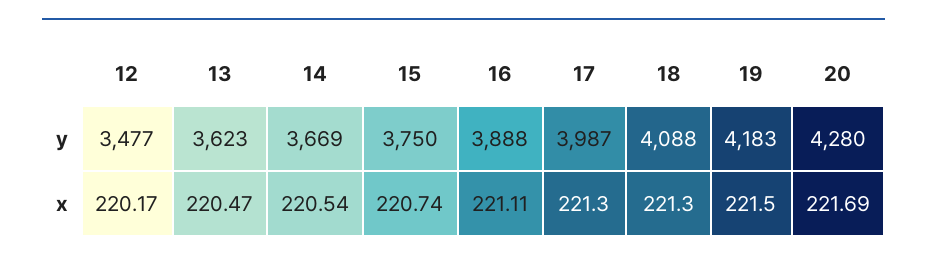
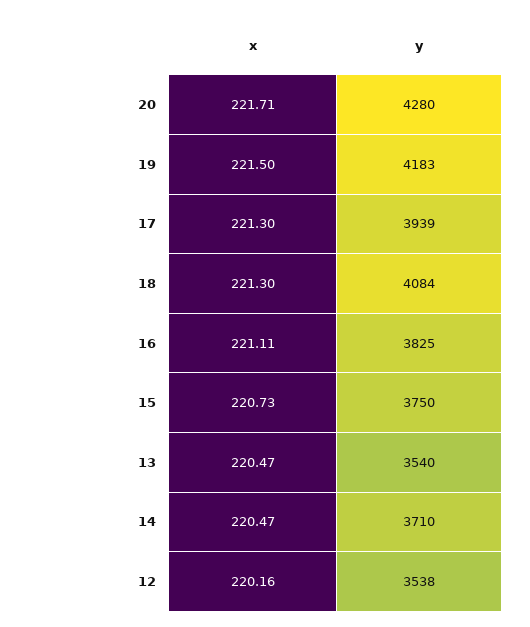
  {
    "12": {
-     "y": 3477,
+     "y": 3538,
-     "x": 220.17
+     "x": 220.16
    },
    "13": {
-     "y": 3623,
+     "y": 3540,
      "x": 220.47
    },
    "14": {
-     "y": 3669,
+     "y": 3710,
-     "x": 220.54
+     "x": 220.47
    },
    "15": {
      "y": 3750,
-     "x": 220.74
+     "x": 220.73
    },
    "16": {
-     "y": 3888,
+     "y": 3825,
      "x": 221.11
    },
    "17": {
-     "y": 3987,
+     "y": 3939,
      "x": 221.3
    },
    "18": {
-     "y": 4088,
+     "y": 4084,
      "x": 221.3
    },
    "19": {
      "y": 4183,
      "x": 221.5
    },
    "20": {
      "y": 4280,
-     "x": 221.69
+     "x": 221.71
    }
  }

